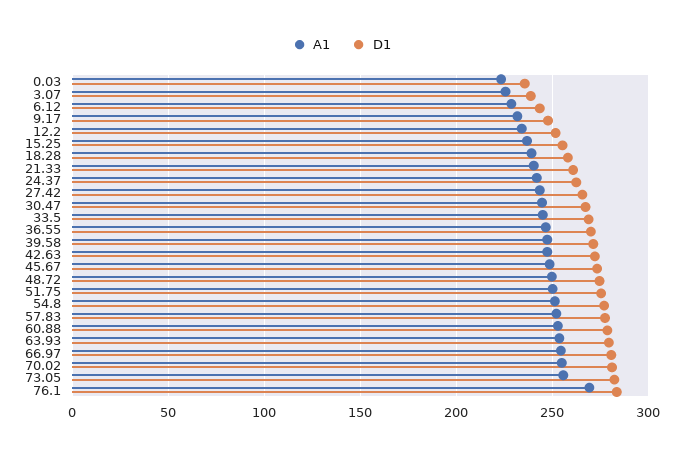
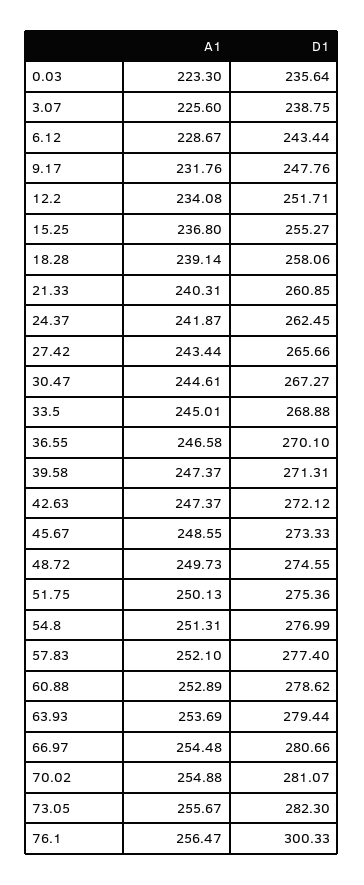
  {
    "A1": {
      "0.03": 223.3,
      "3.07": 225.6,
      "6.12": 228.67,
      "9.17": 231.76,
      "12.2": 234.08,
      "15.25": 236.8,
      "18.28": 239.14,
      "21.33": 240.31,
      "24.37": 241.87,
      "27.42": 243.44,
      "30.47": 244.61,
      "33.5": 245.01,
      "36.55": 246.58,
      "39.58": 247.37,
      "42.63": 247.37,
      "45.67": 248.55,
      "48.72": 249.73,
      "51.75": 250.13,
      "54.8": 251.31,
      "57.83": 252.1,
      "60.88": 252.89,
      "63.93": 253.69,
      "66.97": 254.48,
      "70.02": 254.88,
      "73.05": 255.67,
-     "76.1": 270
+     "76.1": 256.47
    },
    "D1": {
      "0.03": 235.64,
      "3.07": 238.75,
      "6.12": 243.44,
      "9.17": 247.76,
      "12.2": 251.71,
      "15.25": 255.27,
      "18.28": 258.06,
      "21.33": 260.85,
      "24.37": 262.45,
      "27.42": 265.66,
      "30.47": 267.27,
      "33.5": 268.88,
      "36.55": 270.1,
      "39.58": 271.31,
      "42.63": 272.12,
      "45.67": 273.33,
      "48.72": 274.55,
      "51.75": 275.36,
      "54.8": 276.99,
      "57.83": 277.4,
      "60.88": 278.62,
      "63.93": 279.44,
      "66.97": 280.66,
      "70.02": 281.07,
      "73.05": 282.3,
-     "76.1": 285
+     "76.1": 300.33
    }
  }

